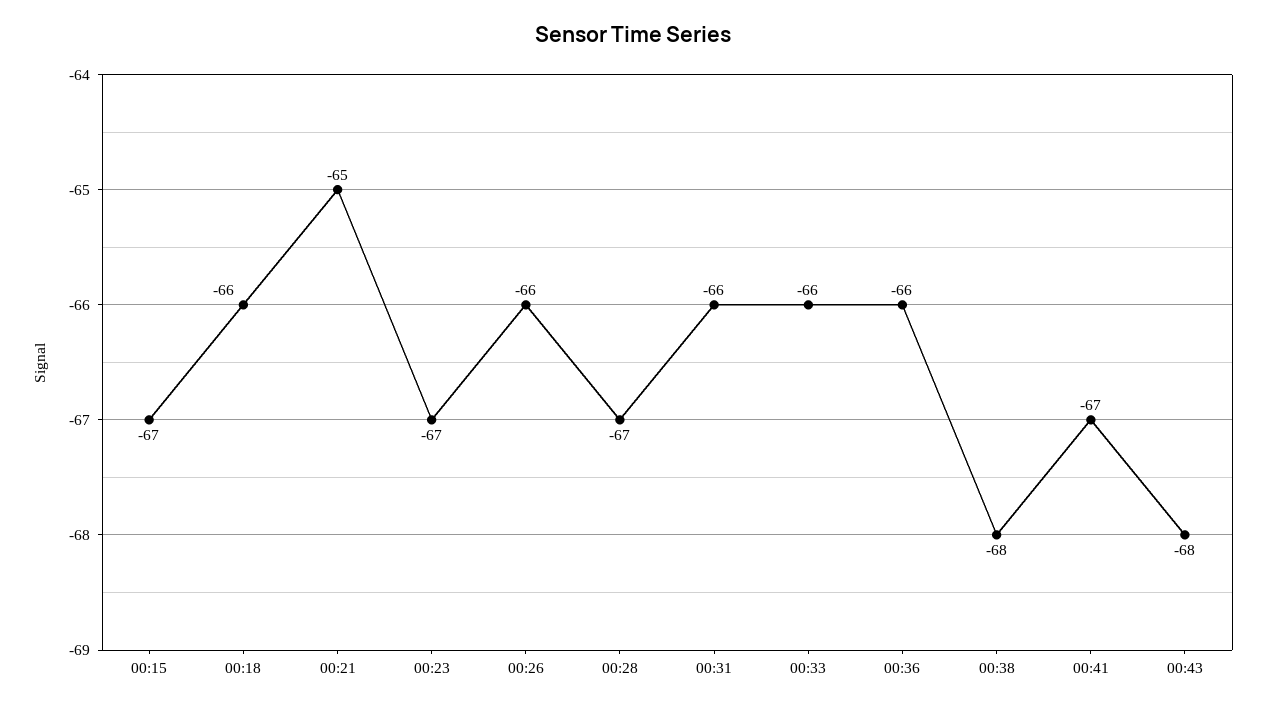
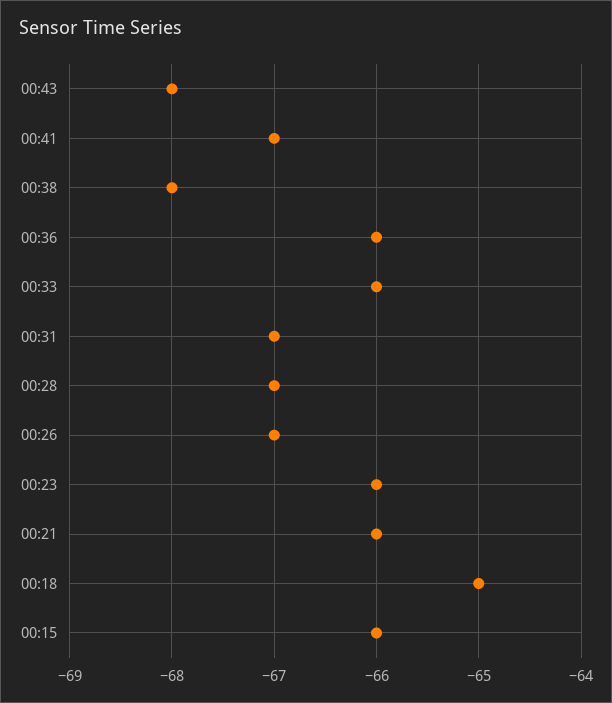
  {
-   "00:15": -67,
+   "00:15": -66,
-   "00:18": -66,
+   "00:18": -65,
-   "00:21": -65,
+   "00:21": -66,
-   "00:23": -67,
+   "00:23": -66,
-   "00:26": -66,
+   "00:26": -67,
    "00:28": -67,
-   "00:31": -66,
+   "00:31": -67,
    "00:33": -66,
    "00:36": -66,
    "00:38": -68,
    "00:41": -67,
    "00:43": -68
  }

